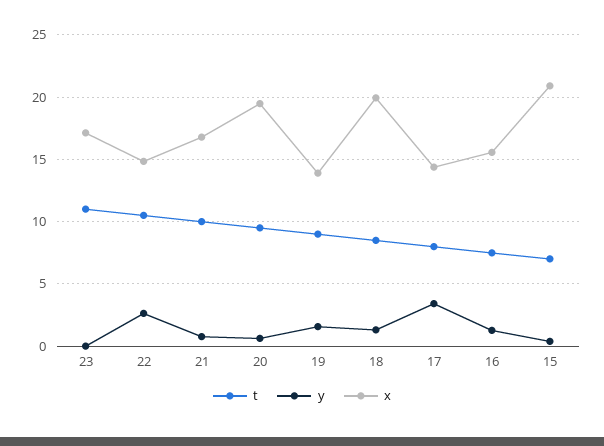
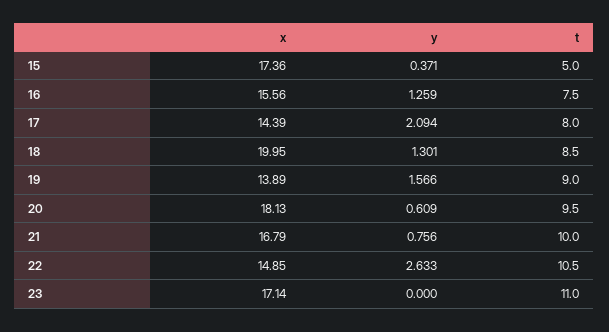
  {
    "t": {
      "23": 11,
      "22": 10.5,
      "21": 10,
      "20": 9.5,
      "19": 9,
      "18": 8.5,
      "17": 8,
      "16": 7.5,
-     "15": 7
+     "15": 5
    },
    "y": {
      "23": 0,
      "22": 2.633,
      "21": 0.756,
      "20": 0.609,
      "19": 1.566,
      "18": 1.301,
-     "17": 3.5,
+     "17": 2.094,
      "16": 1.259,
      "15": 0.371
    },
    "x": {
      "23": 17.14,
      "22": 14.85,
      "21": 16.79,
-     "20": 19.5,
+     "20": 18.13,
      "19": 13.89,
      "18": 19.95,
      "17": 14.39,
      "16": 15.56,
-     "15": 21
+     "15": 17.36
    }
  }

